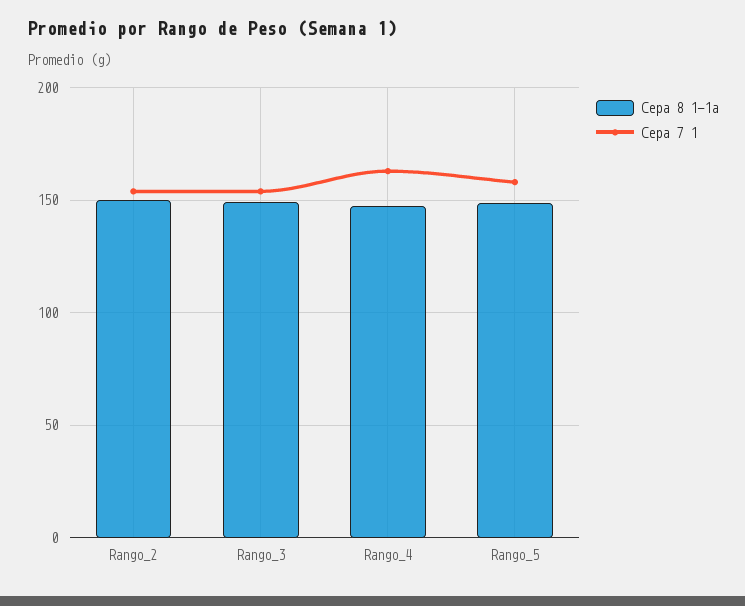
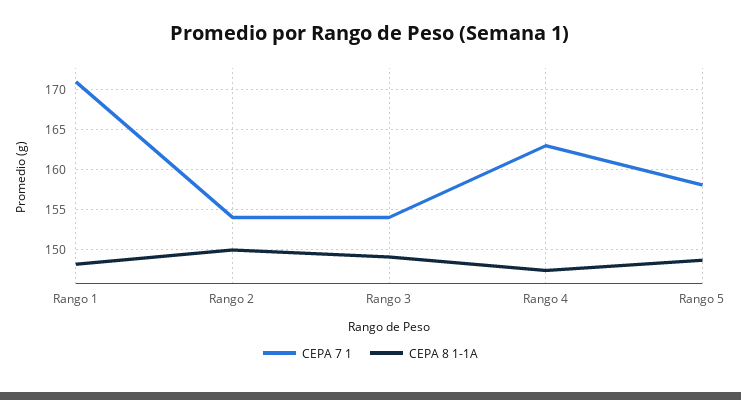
  {
    "Cepa 8 1-1a": {
      "Rango_2": 150,
      "Rango_3": 149,
      "Rango_4": 147,
-     "Rango_5": 149
+     "Rango_5": 149,
+     "Rango 1": 148
    },
    "Cepa 7 1": {
      "Rango_2": 154,
      "Rango_3": 154,
      "Rango_4": 163,
-     "Rango_5": 158
+     "Rango_5": 158,
+     "Rango 1": 171
    }
  }

